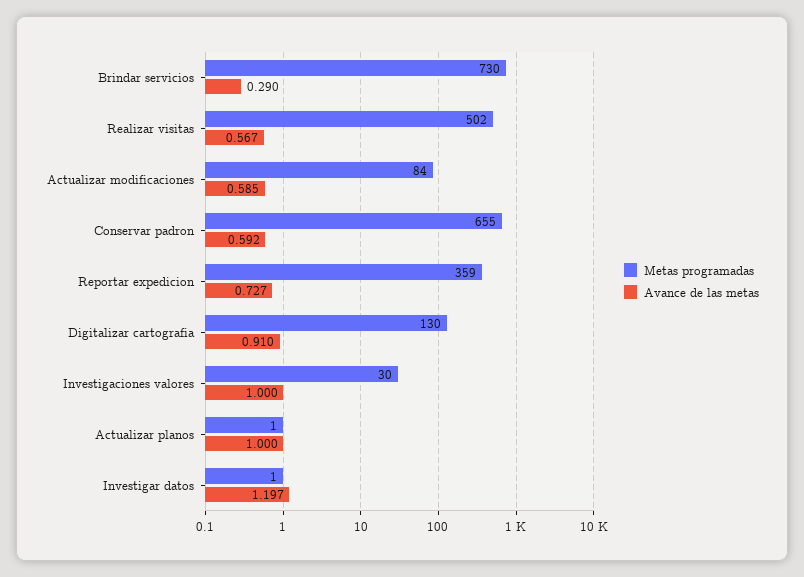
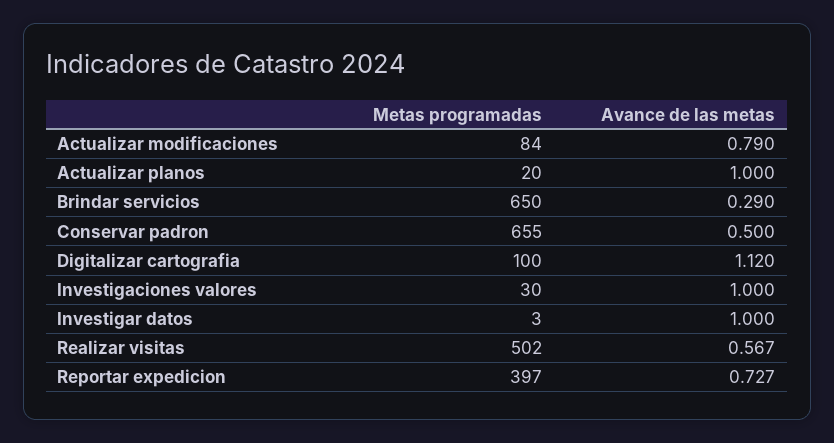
  {
    "Metas programadas": {
-     "Brindar servicios": 730,
+     "Brindar servicios": 650,
      "Realizar visitas": 502,
      "Actualizar modificaciones": 84,
      "Conservar padron": 655,
-     "Reportar expedicion": 359,
+     "Reportar expedicion": 397,
-     "Digitalizar cartografia": 130,
+     "Digitalizar cartografia": 100,
      "Investigaciones valores": 30,
-     "Actualizar planos": 1,
+     "Actualizar planos": 20,
-     "Investigar datos": 1
+     "Investigar datos": 3
    },
    "Avance de las metas": {
      "Brindar servicios": 0.29,
      "Realizar visitas": 0.567,
-     "Actualizar modificaciones": 0.585,
+     "Actualizar modificaciones": 0.79,
-     "Conservar padron": 0.592,
+     "Conservar padron": 0.5,
      "Reportar expedicion": 0.727,
-     "Digitalizar cartografia": 0.91,
+     "Digitalizar cartografia": 1.12,
      "Investigaciones valores": 1,
      "Actualizar planos": 1,
-     "Investigar datos": 1.197
+     "Investigar datos": 1
    }
  }

